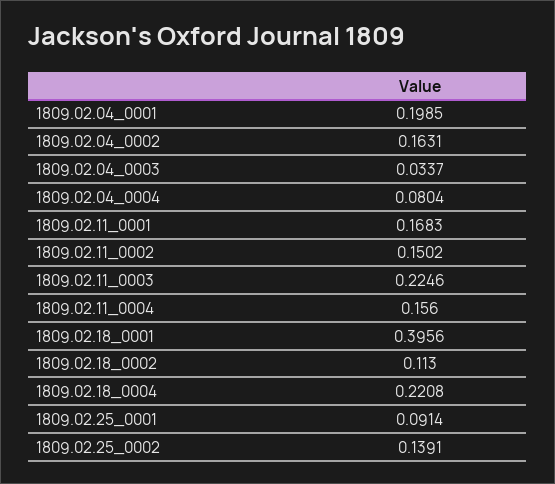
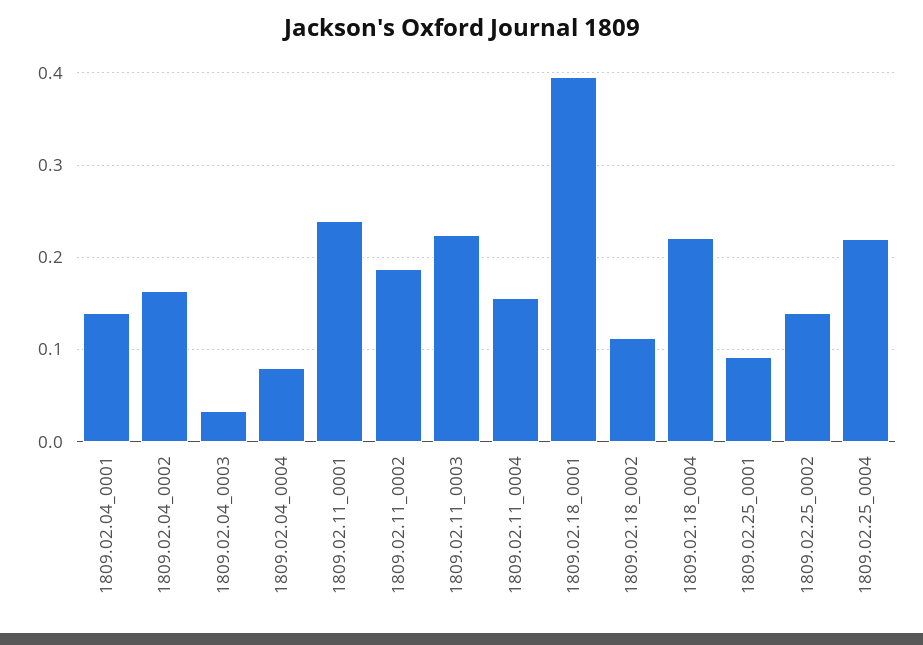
  {
-   "1809.02.04_0001": 0.1985,
+   "1809.02.04_0001": 0.14,
    "1809.02.04_0002": 0.1631,
    "1809.02.04_0003": 0.0337,
    "1809.02.04_0004": 0.0804,
-   "1809.02.11_0001": 0.1683,
+   "1809.02.11_0001": 0.24,
-   "1809.02.11_0002": 0.1502,
+   "1809.02.11_0002": 0.19,
    "1809.02.11_0003": 0.2246,
    "1809.02.11_0004": 0.156,
    "1809.02.18_0001": 0.3956,
    "1809.02.18_0002": 0.113,
    "1809.02.18_0004": 0.2208,
    "1809.02.25_0001": 0.0914,
-   "1809.02.25_0002": 0.1391
+   "1809.02.25_0002": 0.1391,
+   "1809.02.25_0004": 0.22
  }

